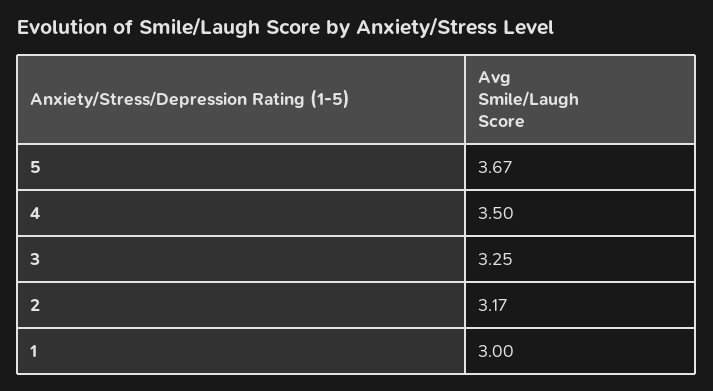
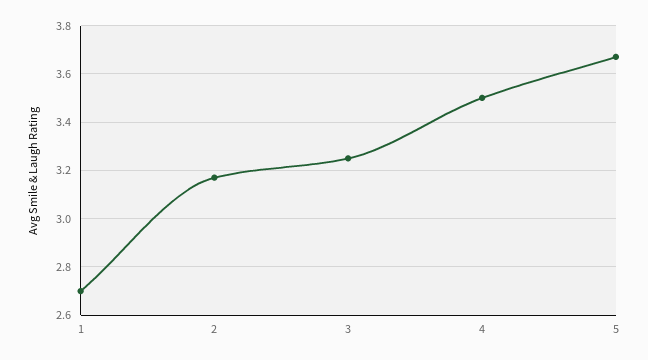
  {
    "5": 3.67,
    "4": 3.5,
    "3": 3.25,
    "2": 3.17,
-   "1": 3
+   "1": 2.7
  }

